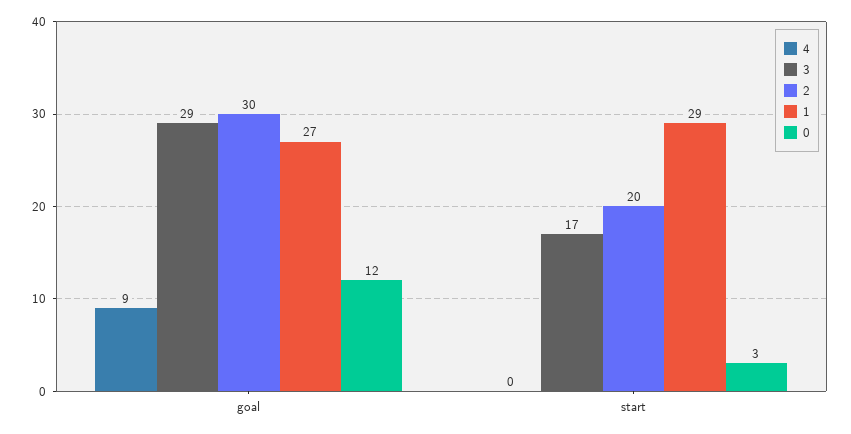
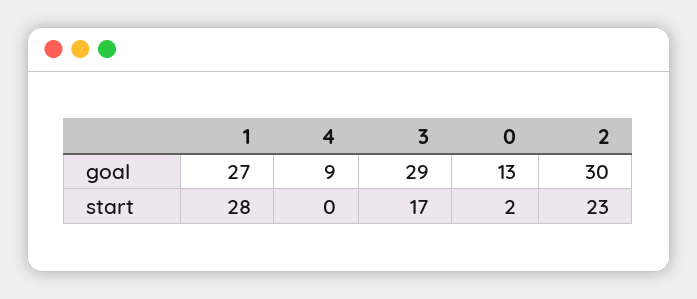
  {
    "4": {
      "goal": 9,
      "start": 0
    },
    "3": {
      "goal": 29,
      "start": 17
    },
    "2": {
      "goal": 30,
-     "start": 20
+     "start": 23
    },
    "1": {
      "goal": 27,
-     "start": 29
+     "start": 28
    },
    "0": {
-     "goal": 12,
+     "goal": 13,
-     "start": 3
+     "start": 2
    }
  }

